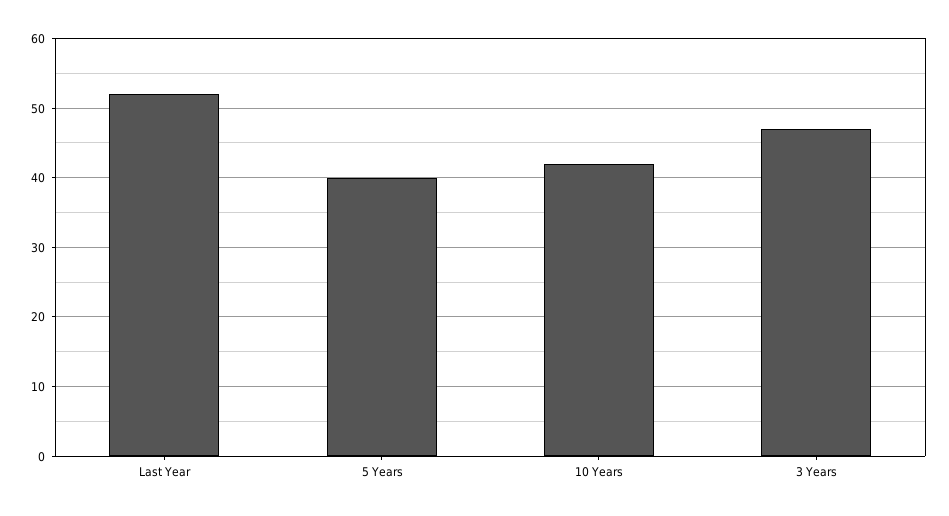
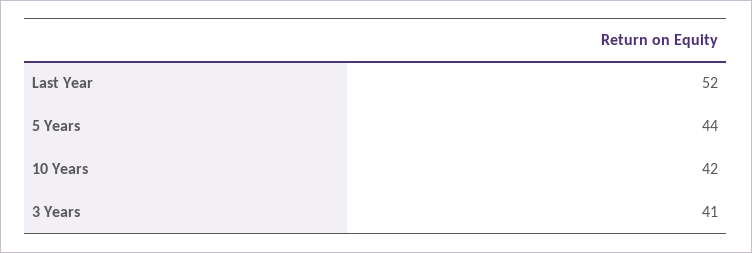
  {
    "Last Year": 52,
-   "5 Years": 40,
+   "5 Years": 44,
    "10 Years": 42,
-   "3 Years": 47
+   "3 Years": 41
  }

